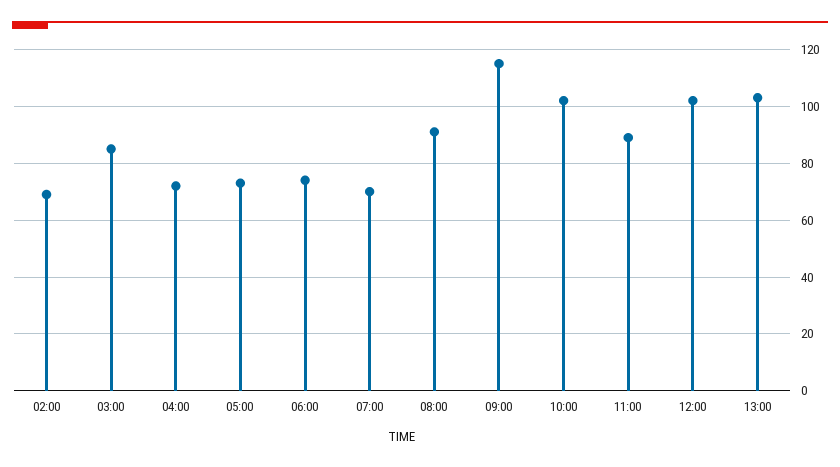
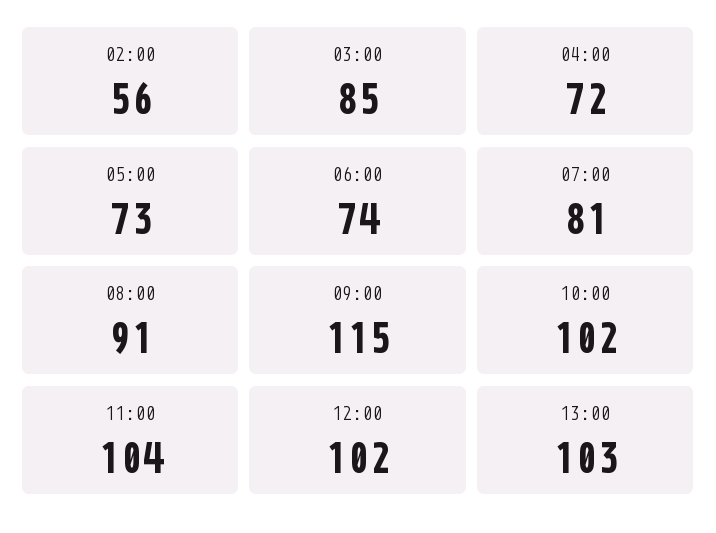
  {
-   "02:00": 70,
+   "02:00": 56,
    "03:00": 85,
    "04:00": 72,
    "05:00": 73,
    "06:00": 74,
-   "07:00": 70,
+   "07:00": 81,
    "08:00": 91,
    "09:00": 115,
    "10:00": 102,
-   "11:00": 90,
+   "11:00": 104,
    "12:00": 102,
    "13:00": 103
  }

